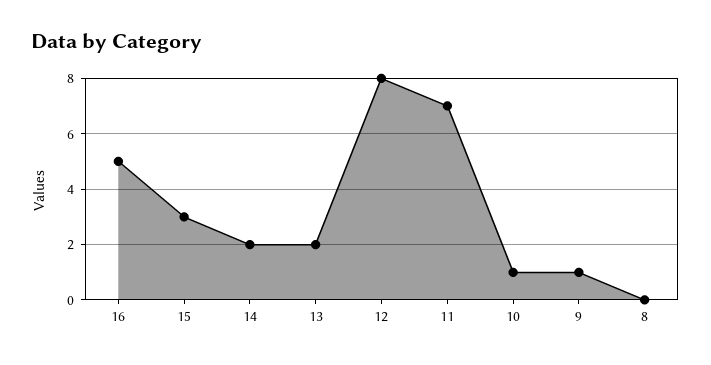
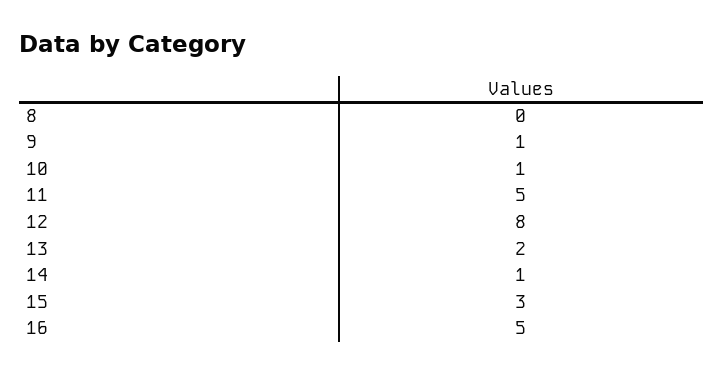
  {
    "16": 5,
    "15": 3,
-   "14": 2,
+   "14": 1,
    "13": 2,
    "12": 8,
-   "11": 7,
+   "11": 5,
    "10": 1,
    "9": 1,
    "8": 0
  }

